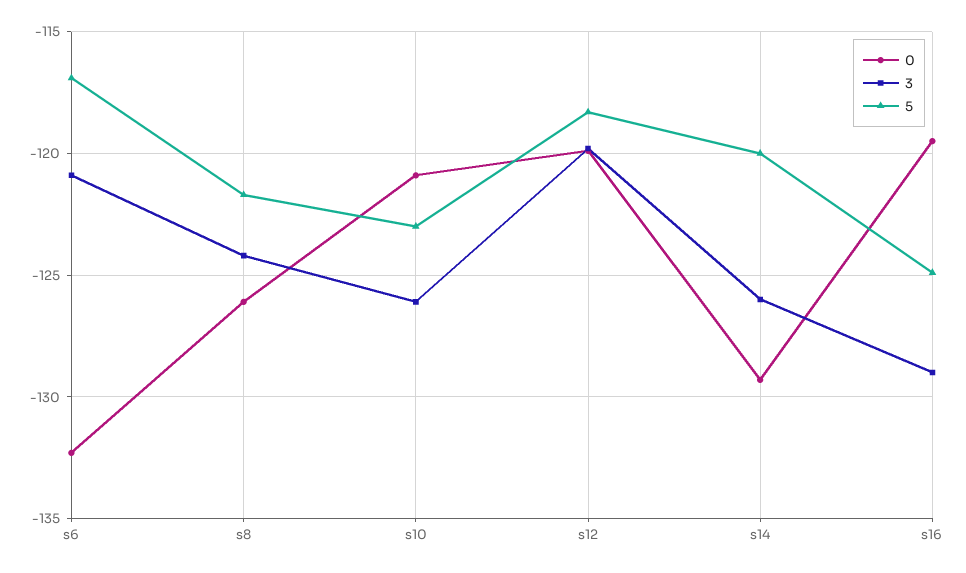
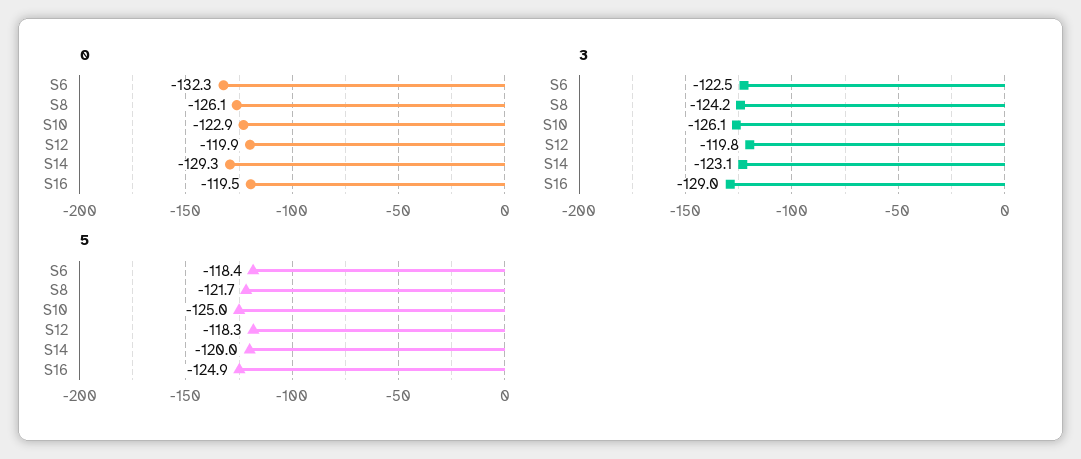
  {
    "0": {
      "s6": -132.3,
      "s8": -126.1,
-     "s10": -121,
+     "s10": -122.9,
      "s12": -119.9,
      "s14": -129.3,
      "s16": -119.5
    },
    "3": {
-     "s6": -121,
+     "s6": -122.5,
      "s8": -124.2,
      "s10": -126.1,
      "s12": -119.8,
-     "s14": -126,
+     "s14": -123.1,
      "s16": -129
    },
    "5": {
-     "s6": -117,
+     "s6": -118.4,
      "s8": -121.7,
-     "s10": -123,
+     "s10": -125,
      "s12": -118.3,
      "s14": -120,
      "s16": -124.9
    }
  }

